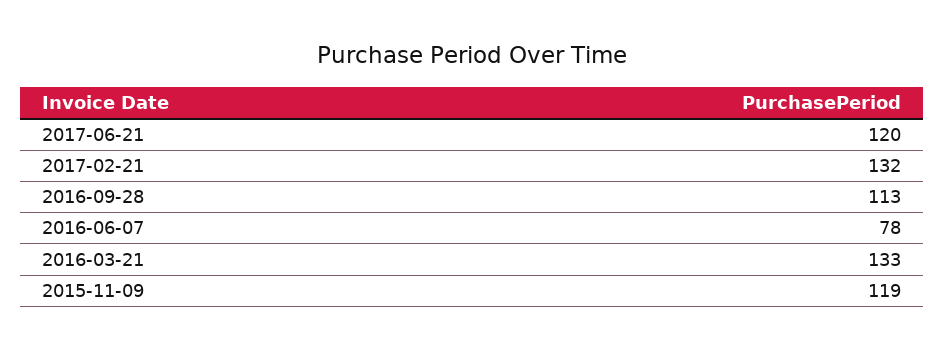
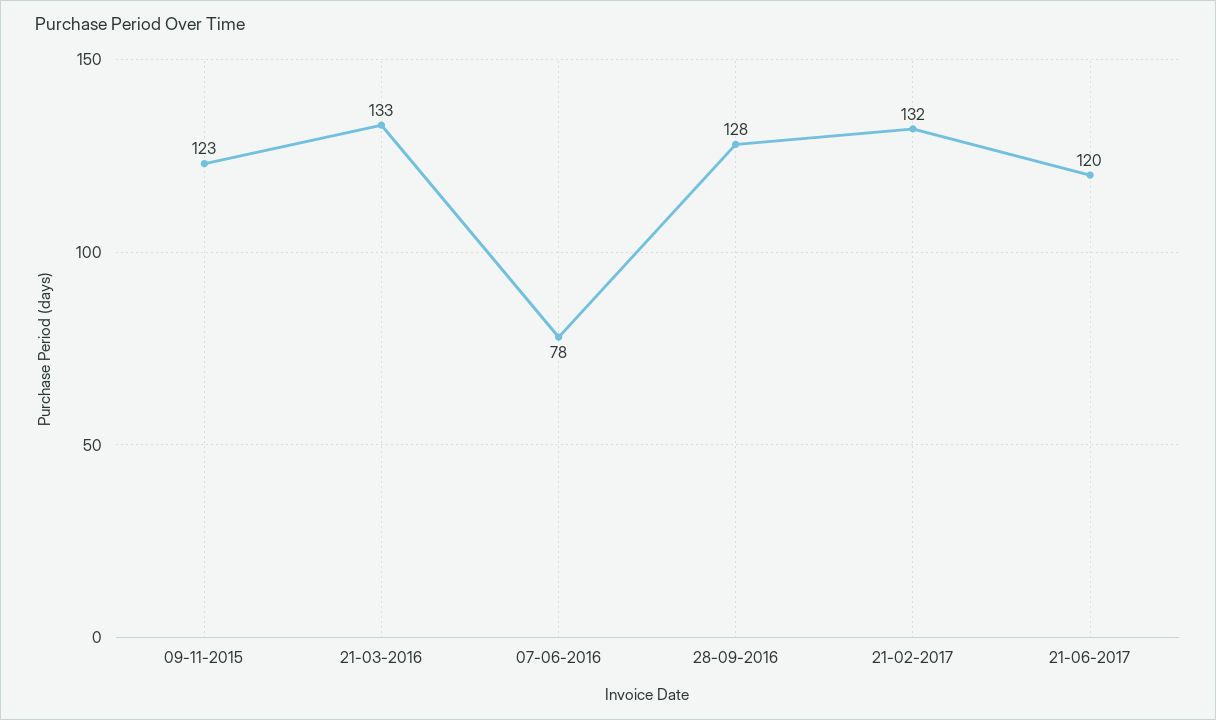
  {
    "2017-06-21": 120,
    "2017-02-21": 132,
-   "2016-09-28": 113,
+   "2016-09-28": 128,
    "2016-06-07": 78,
    "2016-03-21": 133,
-   "2015-11-09": 119
+   "2015-11-09": 123
  }

